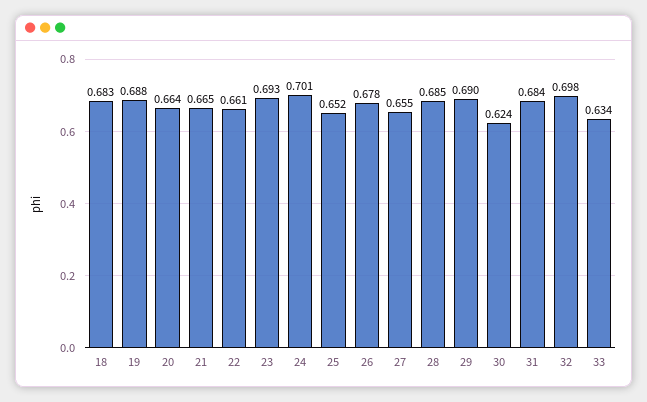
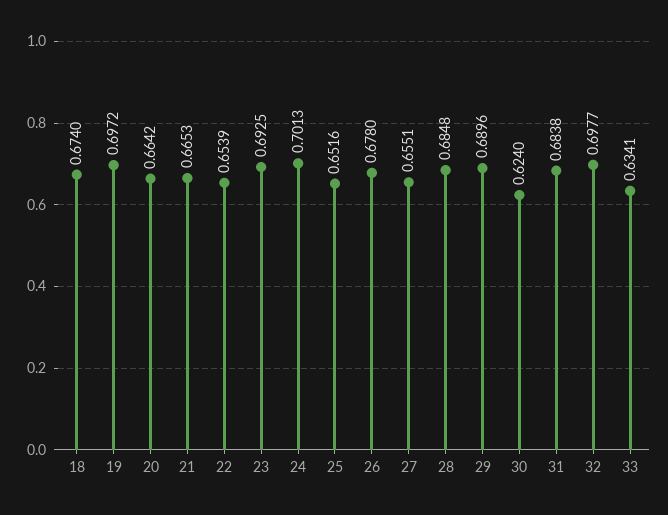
  {
-   "18": 0.683,
+   "18": 0.674,
-   "19": 0.688,
+   "19": 0.6972,
    "20": 0.6642,
    "21": 0.6653,
-   "22": 0.661,
+   "22": 0.6539,
    "23": 0.6925,
    "24": 0.7013,
    "25": 0.6516,
    "26": 0.678,
    "27": 0.6551,
    "28": 0.6848,
    "29": 0.6896,
    "30": 0.624,
    "31": 0.6838,
    "32": 0.6977,
    "33": 0.6341
  }

